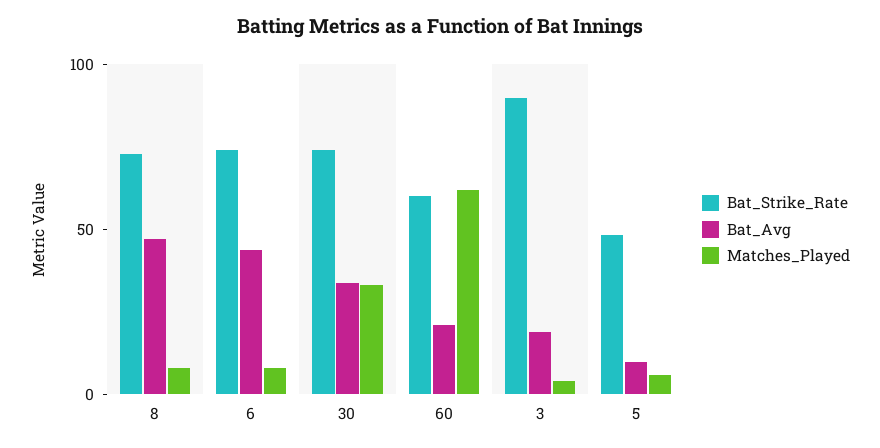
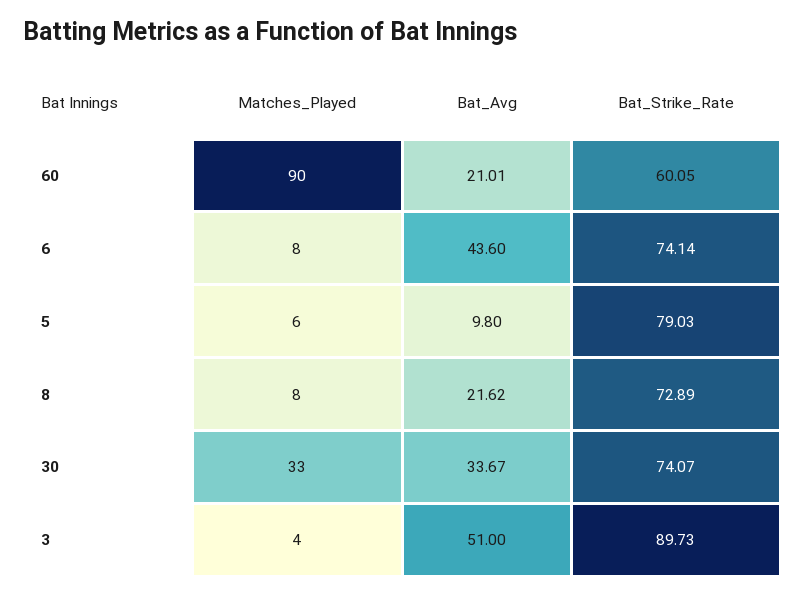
  {
    "Bat_Strike_Rate": {
      "8": 72.89,
      "6": 74.14,
      "30": 74.07,
      "60": 60.05,
      "3": 89.73,
-     "5": 50
+     "5": 79.03
    },
    "Bat_Avg": {
-     "8": 50,
+     "8": 21.62,
      "6": 43.6,
      "30": 33.67,
      "60": 21.01,
-     "3": 20,
+     "3": 51,
      "5": 9.8
    },
    "Matches_Played": {
      "8": 8,
      "6": 8,
      "30": 33,
-     "60": 60,
+     "60": 90,
      "3": 4,
      "5": 6
    }
  }

